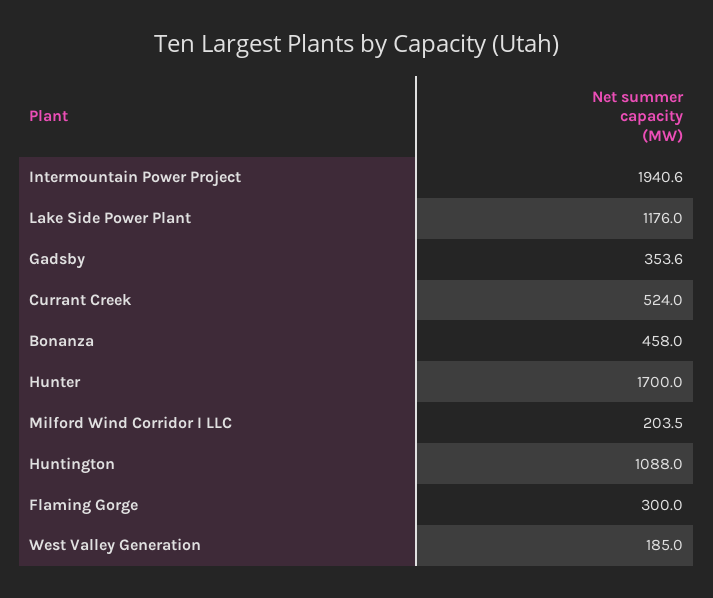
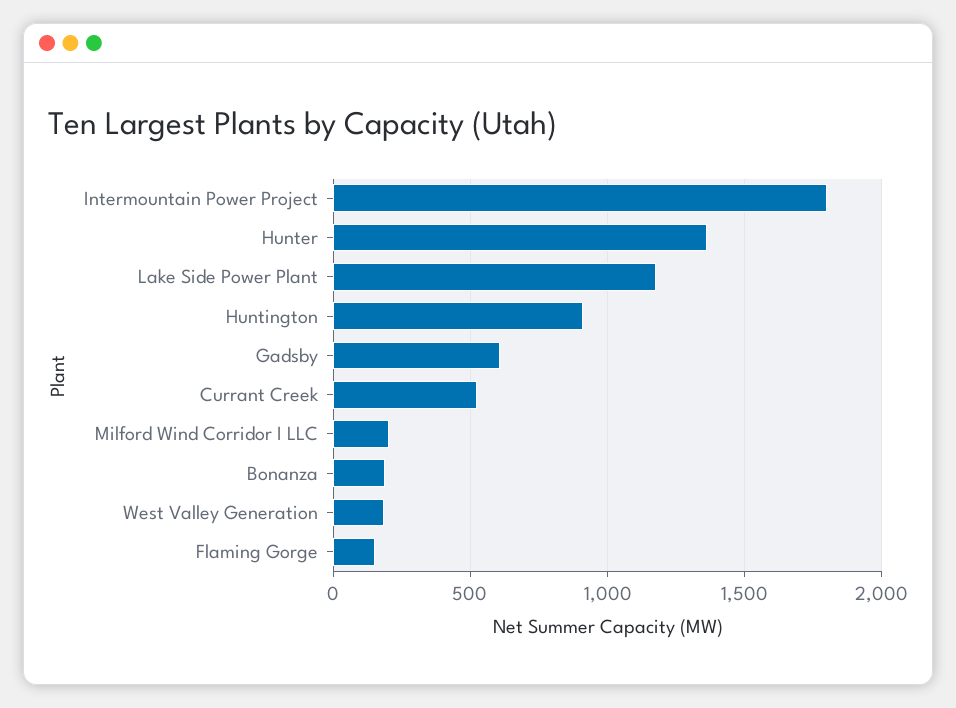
  {
-   "Intermountain Power Project": 1940.6,
+   "Intermountain Power Project": 1800,
    "Lake Side Power Plant": 1176,
-   "Gadsby": 353.6,
+   "Gadsby": 600,
    "Currant Creek": 524,
-   "Bonanza": 458,
+   "Bonanza": 200,
-   "Hunter": 1700,
+   "Hunter": 1350,
    "Milford Wind Corridor I LLC": 203.5,
-   "Huntington": 1088,
+   "Huntington": 900,
-   "Flaming Gorge": 300,
+   "Flaming Gorge": 150,
    "West Valley Generation": 185
  }

